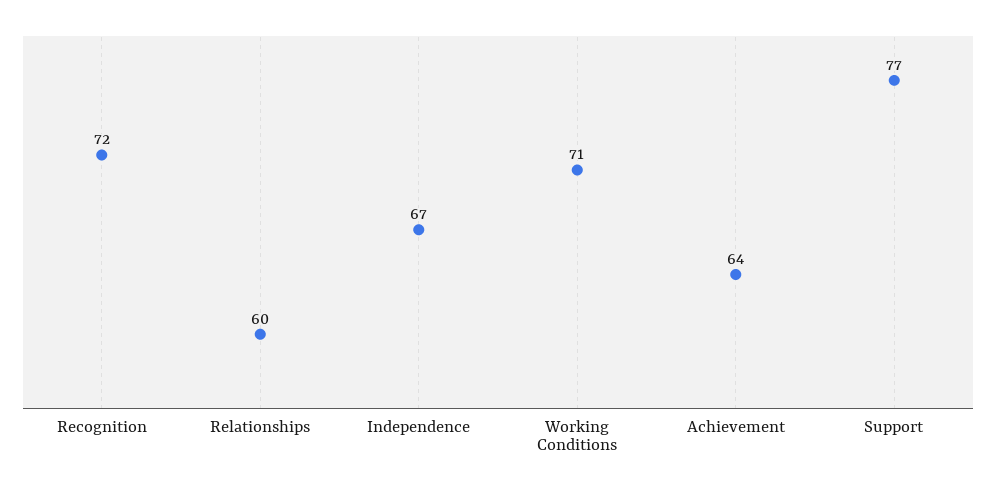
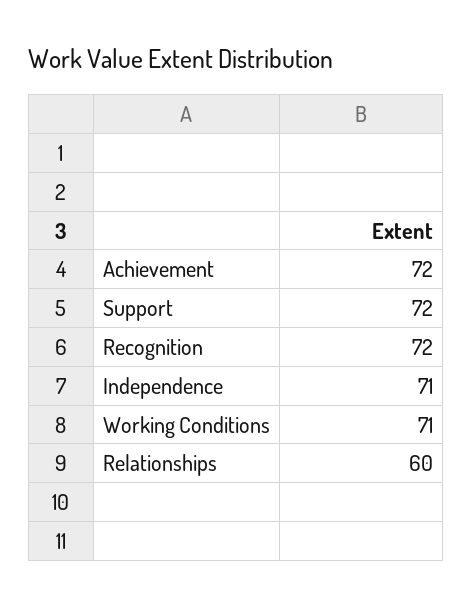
  {
    "Recognition": 72,
    "Relationships": 60,
-   "Independence": 67,
+   "Independence": 71,
    "Working Conditions": 71,
-   "Achievement": 64,
+   "Achievement": 72,
-   "Support": 77
+   "Support": 72
  }

